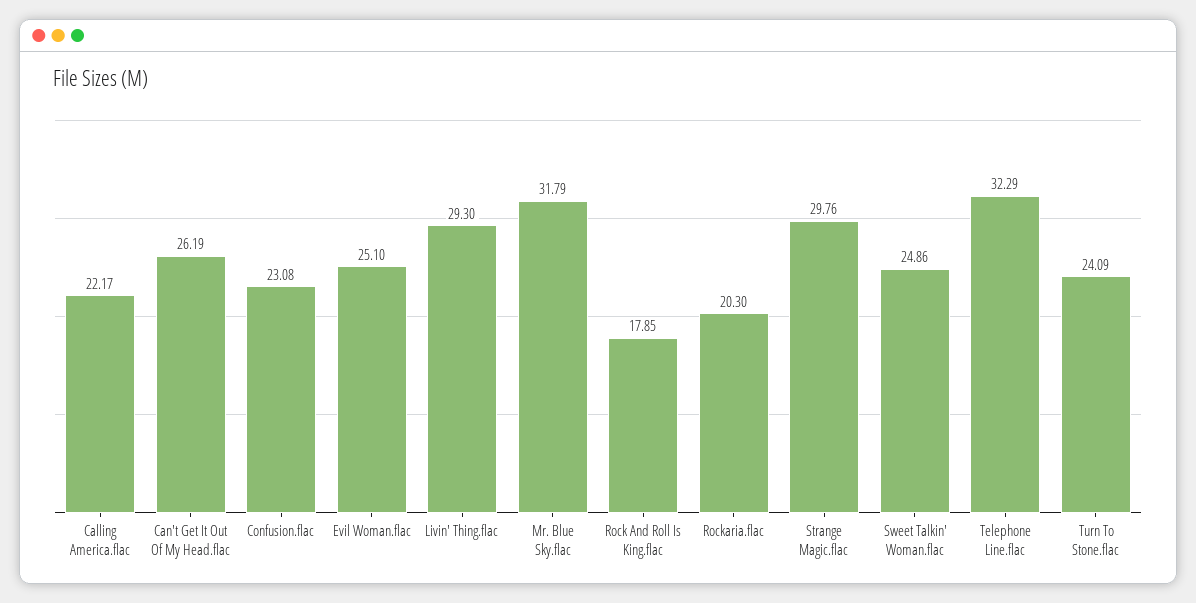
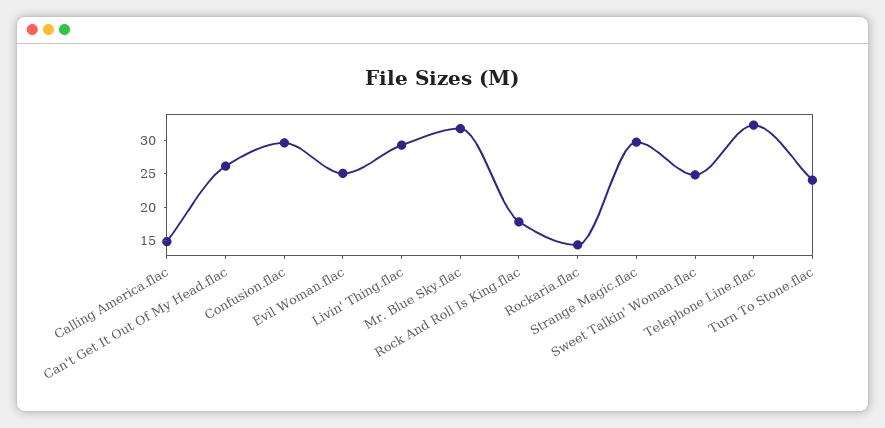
  {
-   "Calling America.flac": 22.17,
+   "Calling America.flac": 15,
    "Can't Get It Out Of My Head.flac": 26.19,
-   "Confusion.flac": 23.08,
+   "Confusion.flac": 30,
    "Evil Woman.flac": 25.1,
    "Livin' Thing.flac": 29.3,
    "Mr. Blue Sky.flac": 31.79,
    "Rock And Roll Is King.flac": 17.85,
-   "Rockaria.flac": 20.3,
+   "Rockaria.flac": 15,
    "Strange Magic.flac": 29.76,
    "Sweet Talkin' Woman.flac": 24.86,
    "Telephone Line.flac": 32.29,
    "Turn To Stone.flac": 24.09
  }

